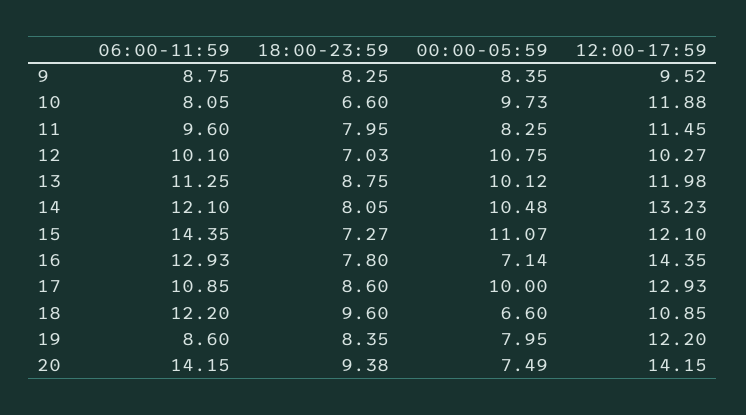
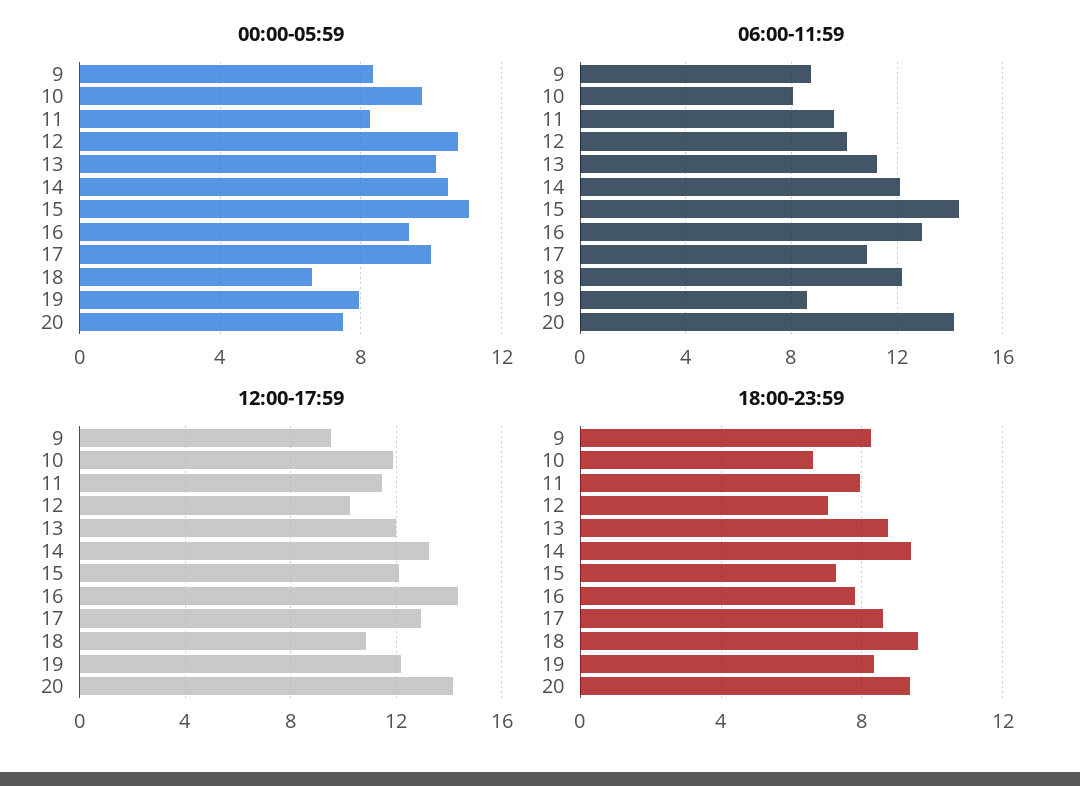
  {
    "06:00-11:59": {
      "9": 8.75,
      "10": 8.05,
      "11": 9.6,
      "12": 10.1,
      "13": 11.25,
      "14": 12.1,
      "15": 14.35,
      "16": 12.93,
      "17": 10.85,
      "18": 12.2,
      "19": 8.6,
      "20": 14.15
    },
    "18:00-23:59": {
      "9": 8.25,
      "10": 6.6,
      "11": 7.95,
      "12": 7.03,
      "13": 8.75,
-     "14": 8.05,
+     "14": 9.5,
      "15": 7.27,
      "16": 7.8,
      "17": 8.6,
      "18": 9.6,
      "19": 8.35,
      "20": 9.38
    },
    "00:00-05:59": {
      "9": 8.35,
      "10": 9.73,
      "11": 8.25,
      "12": 10.75,
      "13": 10.12,
      "14": 10.48,
      "15": 11.07,
-     "16": 7.14,
+     "16": 9.5,
      "17": 10,
      "18": 6.6,
      "19": 7.95,
      "20": 7.49
    },
    "12:00-17:59": {
      "9": 9.52,
      "10": 11.88,
      "11": 11.45,
      "12": 10.27,
      "13": 11.98,
      "14": 13.23,
      "15": 12.1,
      "16": 14.35,
      "17": 12.93,
      "18": 10.85,
      "19": 12.2,
      "20": 14.15
    }
  }

